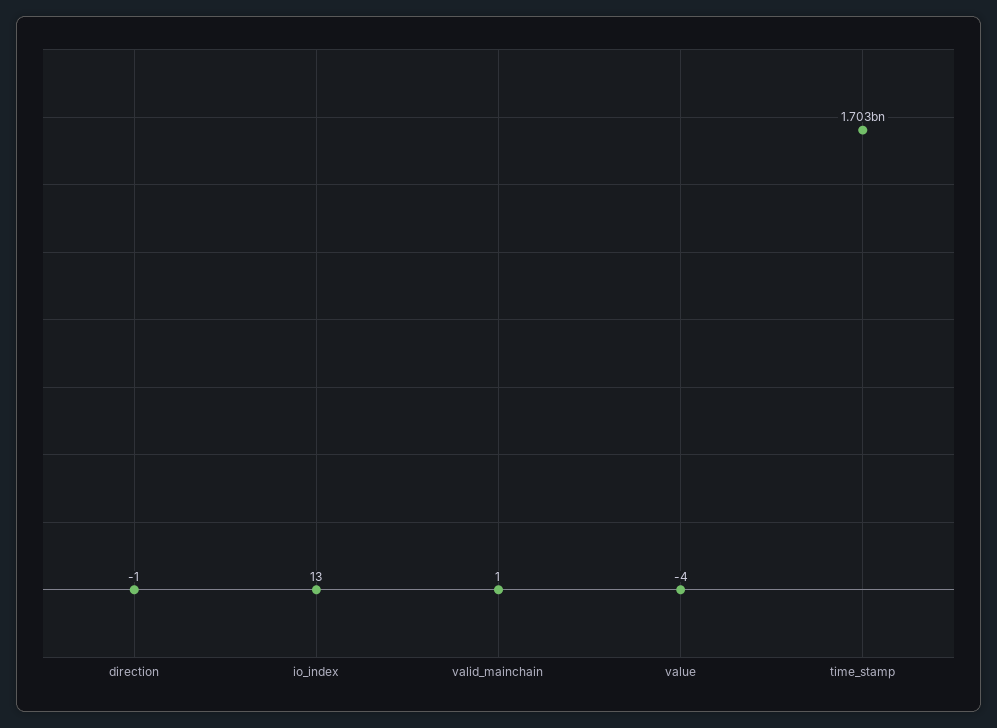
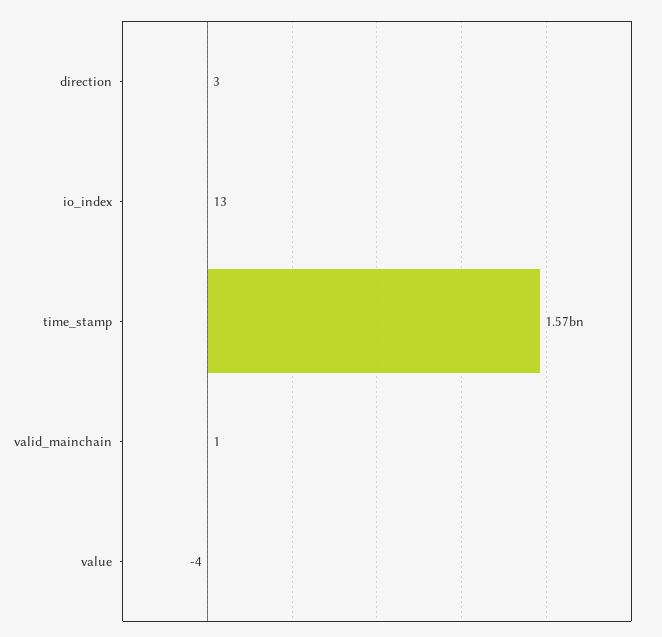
  {
-   "direction": -1,
+   "direction": 3,
    "io_index": 13,
    "valid_mainchain": 1,
    "value": -4,
-   "time_stamp": 1703000000
+   "time_stamp": 1570000000
  }

